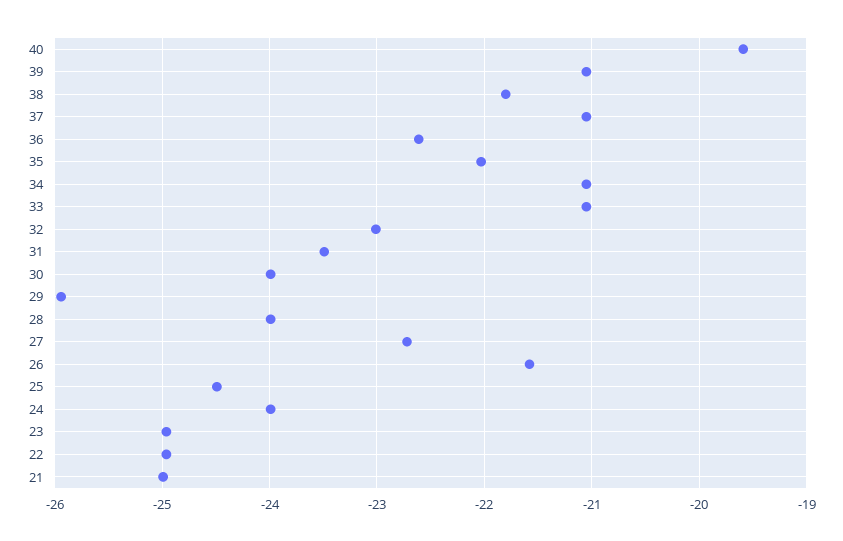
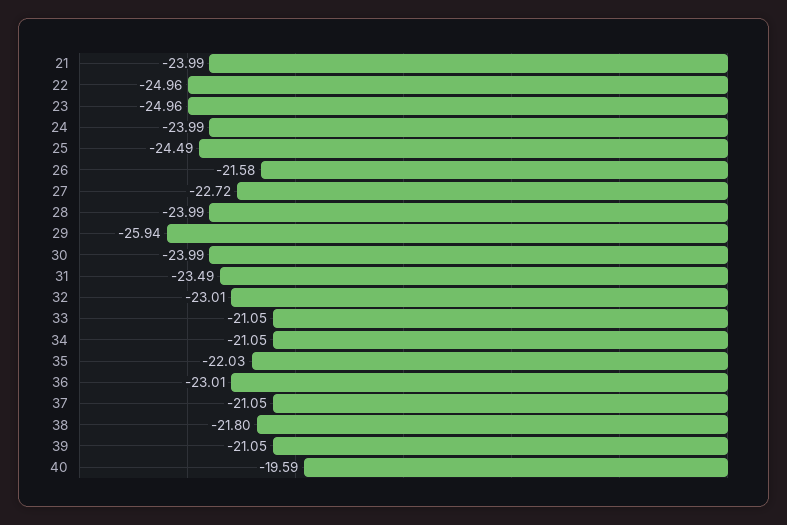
  {
    "40": -19.59,
    "39": -21.05,
    "38": -21.8,
    "37": -21.05,
-   "36": -22.6,
+   "36": -23.01,
    "35": -22.03,
    "34": -21.05,
    "33": -21.05,
    "32": -23.01,
    "31": -23.49,
    "30": -23.99,
    "29": -25.94,
    "28": -23.99,
    "27": -22.72,
    "26": -21.58,
    "25": -24.49,
    "24": -23.99,
    "23": -24.96,
    "22": -24.96,
-   "21": -25
+   "21": -23.99
  }

